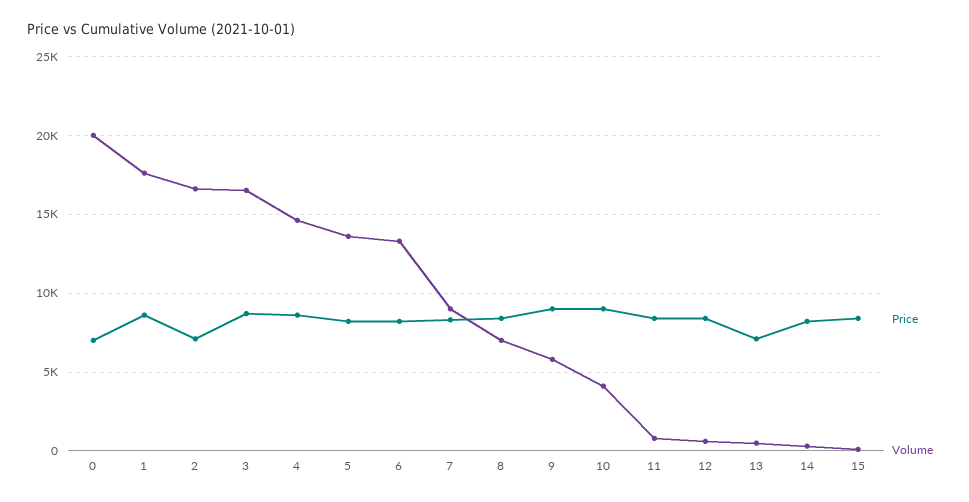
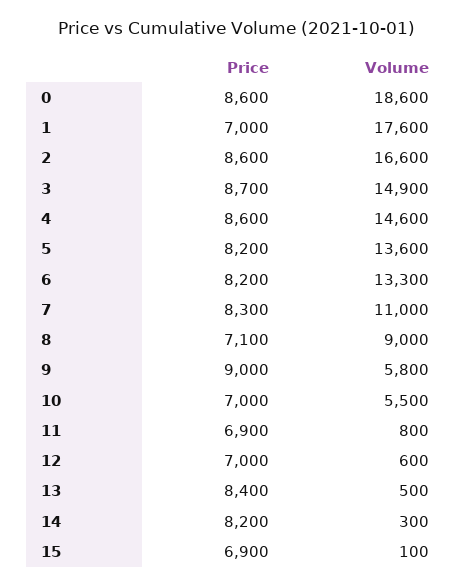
  {
    "Price": {
-     "0": 7000,
+     "0": 8600,
-     "1": 8500,
+     "1": 7000,
-     "2": 7000,
+     "2": 8600,
      "3": 8700,
      "4": 8600,
      "5": 8200,
      "6": 8200,
      "7": 8300,
-     "8": 8500,
+     "8": 7100,
      "9": 9000,
-     "10": 9000,
+     "10": 7000,
-     "11": 8500,
+     "11": 6900,
-     "12": 8500,
+     "12": 7000,
-     "13": 7000,
+     "13": 8400,
      "14": 8200,
-     "15": 8500
+     "15": 6900
    },
    "Volume": {
-     "0": 20000,
+     "0": 18600,
      "1": 17600,
      "2": 16600,
-     "3": 16500,
+     "3": 14900,
      "4": 14600,
      "5": 13600,
      "6": 13300,
-     "7": 9000,
+     "7": 11000,
-     "8": 7000,
+     "8": 9000,
      "9": 5800,
-     "10": 4000,
+     "10": 5500,
      "11": 800,
      "12": 600,
      "13": 500,
      "14": 300,
      "15": 100
    }
  }

